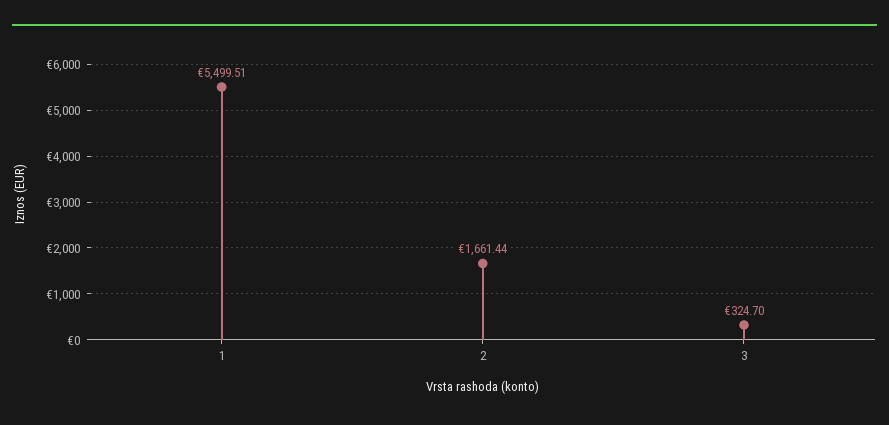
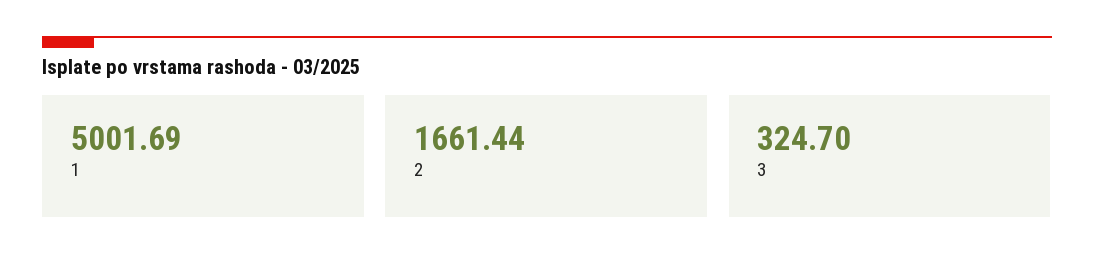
  {
-   "1": 5499.51,
+   "1": 5001.69,
    "2": 1661.44,
    "3": 324.7
  }

